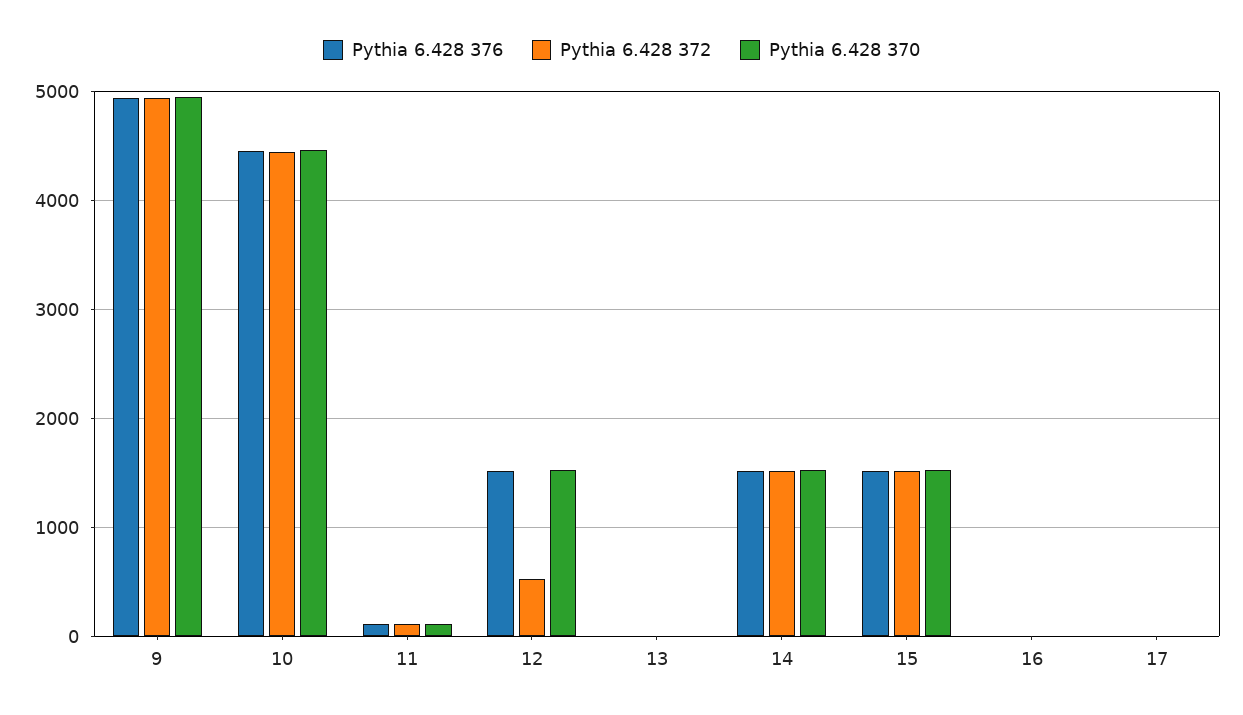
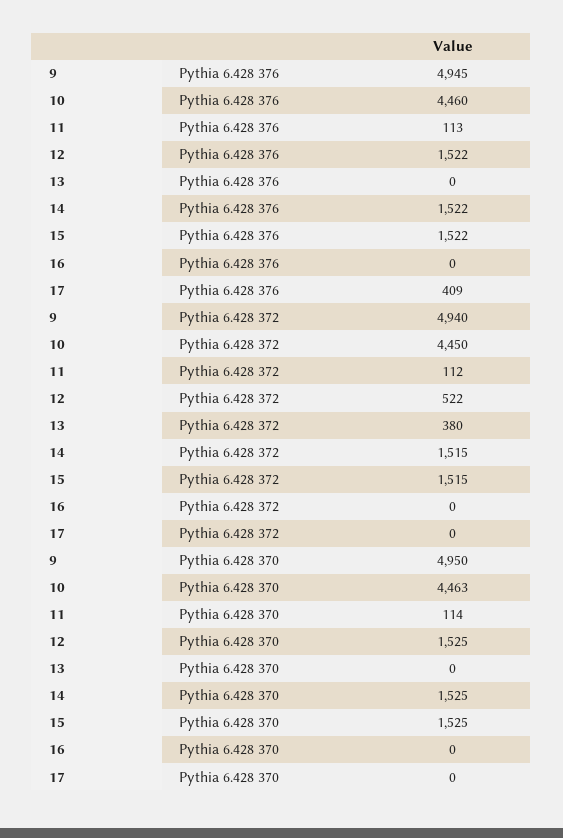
  {
    "Pythia 6.428 376": {
      "9": 4945,
      "10": 4460,
      "11": 113,
      "12": 1522,
      "13": 0,
      "14": 1522,
      "15": 1522,
      "16": 0,
-     "17": 0
+     "17": 409
    },
    "Pythia 6.428 372": {
      "9": 4940,
      "10": 4450,
      "11": 112,
      "12": 522,
-     "13": 0,
+     "13": 380,
      "14": 1515,
      "15": 1515,
      "16": 0,
      "17": 0
    },
    "Pythia 6.428 370": {
      "9": 4950,
      "10": 4463,
      "11": 114,
      "12": 1525,
      "13": 0,
      "14": 1525,
      "15": 1525,
      "16": 0,
      "17": 0
    }
  }

